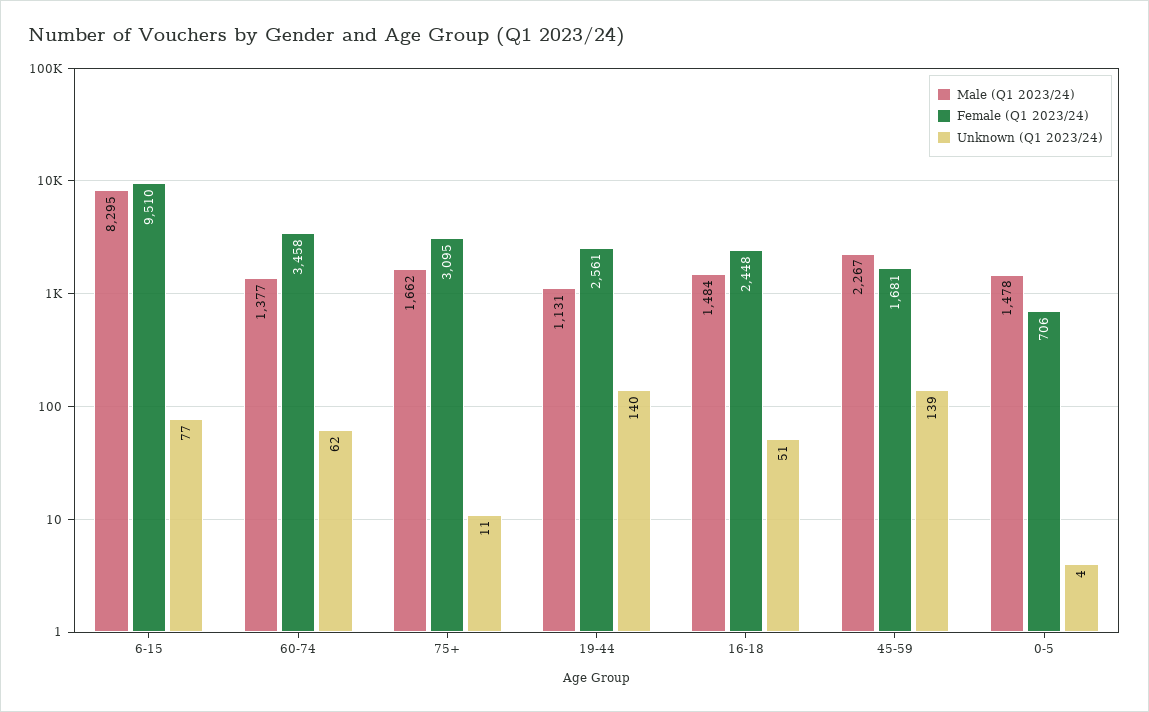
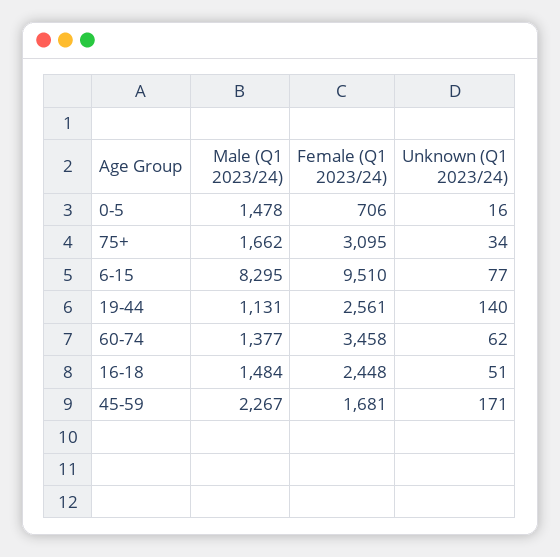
  {
    "Male (Q1 2023/24)": {
      "6-15": 8295,
      "60-74": 1377,
      "75+": 1662,
      "19-44": 1131,
      "16-18": 1484,
      "45-59": 2267,
      "0-5": 1478
    },
    "Female (Q1 2023/24)": {
      "6-15": 9510,
      "60-74": 3458,
      "75+": 3095,
      "19-44": 2561,
      "16-18": 2448,
      "45-59": 1681,
      "0-5": 706
    },
    "Unknown (Q1 2023/24)": {
      "6-15": 77,
      "60-74": 62,
-     "75+": 11,
+     "75+": 34,
      "19-44": 140,
      "16-18": 51,
-     "45-59": 139,
+     "45-59": 171,
-     "0-5": 4
+     "0-5": 16
    }
  }

